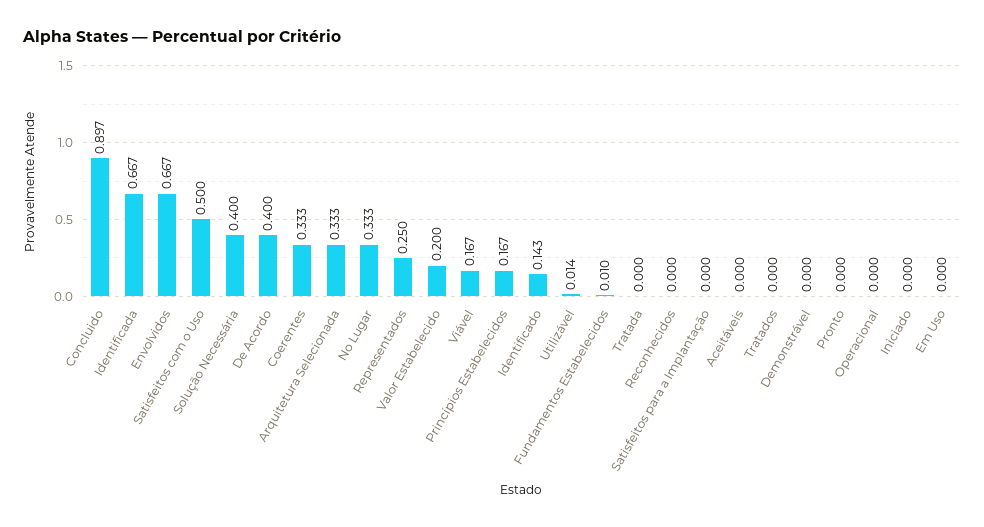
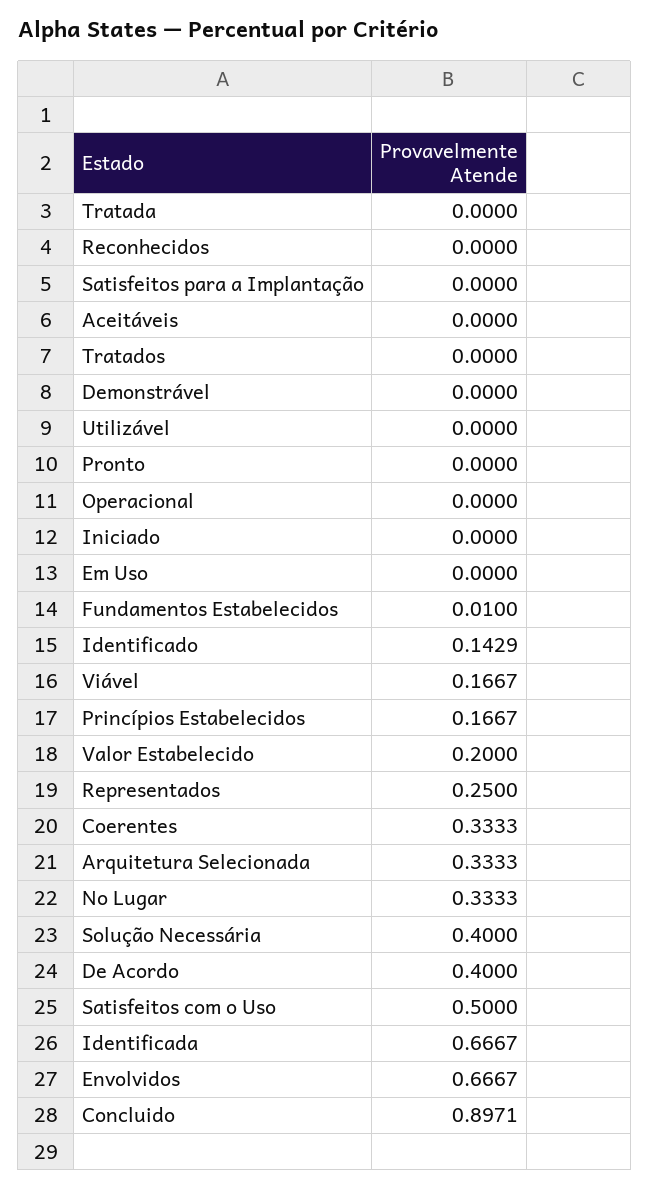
  {
    "Concluido": 0.8971,
    "Identificada": 0.6667,
    "Envolvidos": 0.6667,
    "Satisfeitos com o Uso": 0.5,
    "Solução Necessária": 0.4,
    "De Acordo": 0.4,
    "Coerentes": 0.3333,
    "Arquitetura Selecionada": 0.3333,
    "No Lugar": 0.3333,
    "Representados": 0.25,
    "Valor Estabelecido": 0.2,
    "Viável": 0.1667,
    "Princípios Estabelecidos": 0.1667,
    "Identificado": 0.1429,
-   "Utilizável": 0.014,
+   "Utilizável": 0,
    "Fundamentos Estabelecidos": 0.01,
    "Tratada": 0,
    "Reconhecidos": 0,
    "Satisfeitos para a Implantação": 0,
    "Aceitáveis": 0,
    "Tratados": 0,
    "Demonstrável": 0,
    "Pronto": 0,
    "Operacional": 0,
    "Iniciado": 0,
    "Em Uso": 0
  }

